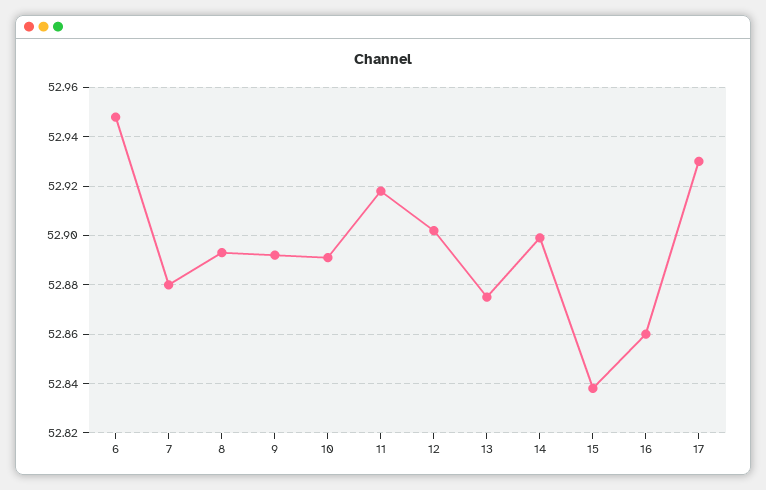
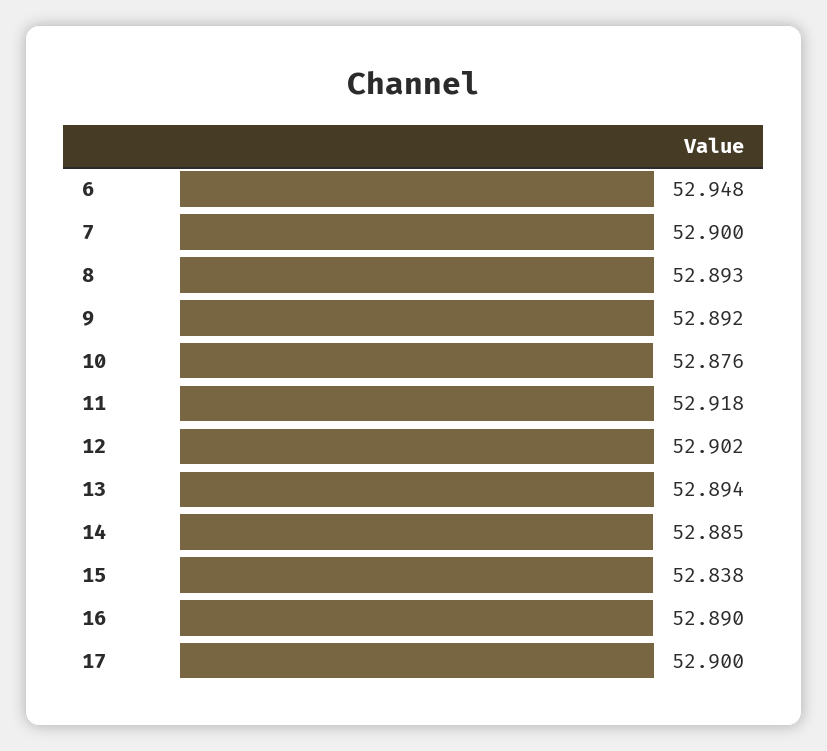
  {
    "6": 52.948,
-   "7": 52.88,
+   "7": 52.9,
    "8": 52.893,
    "9": 52.892,
-   "10": 52.89,
+   "10": 52.876,
    "11": 52.918,
    "12": 52.902,
-   "13": 52.875,
+   "13": 52.894,
-   "14": 52.9,
+   "14": 52.885,
    "15": 52.838,
-   "16": 52.86,
+   "16": 52.89,
-   "17": 52.93
+   "17": 52.9
  }

